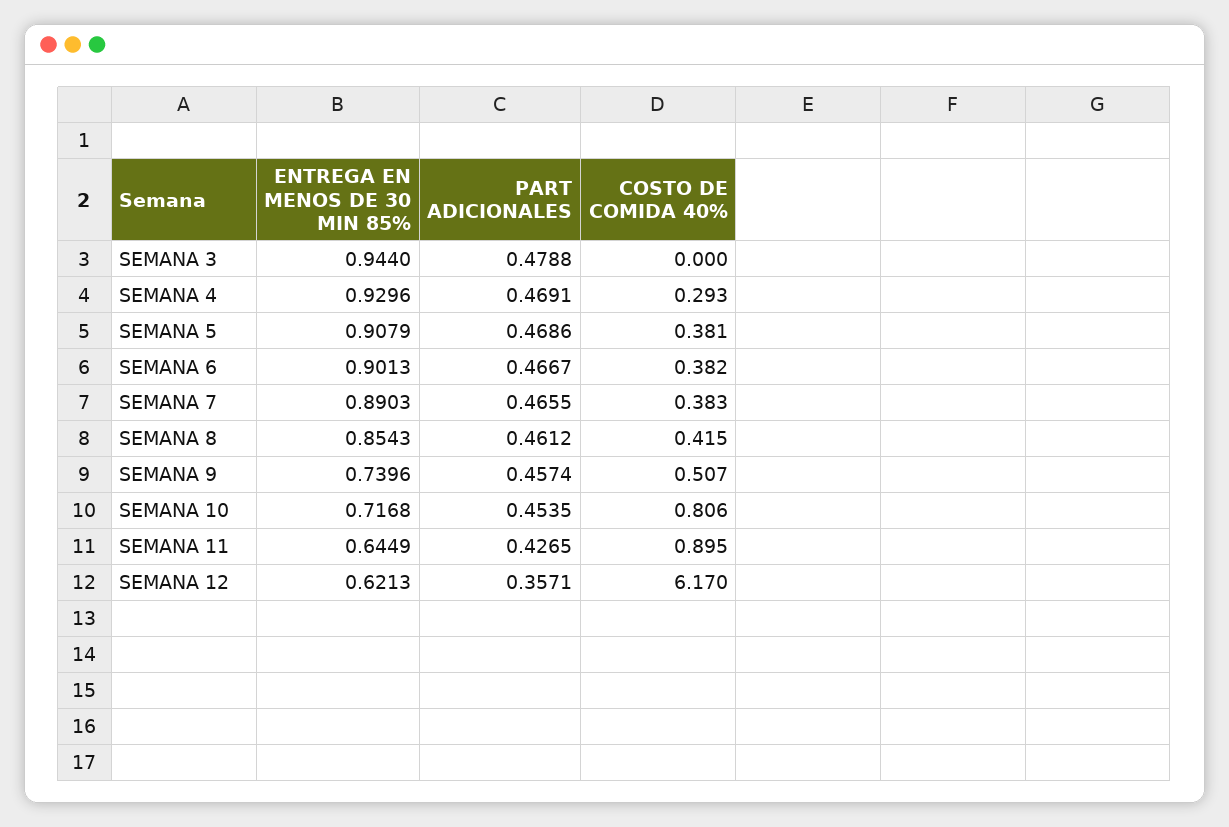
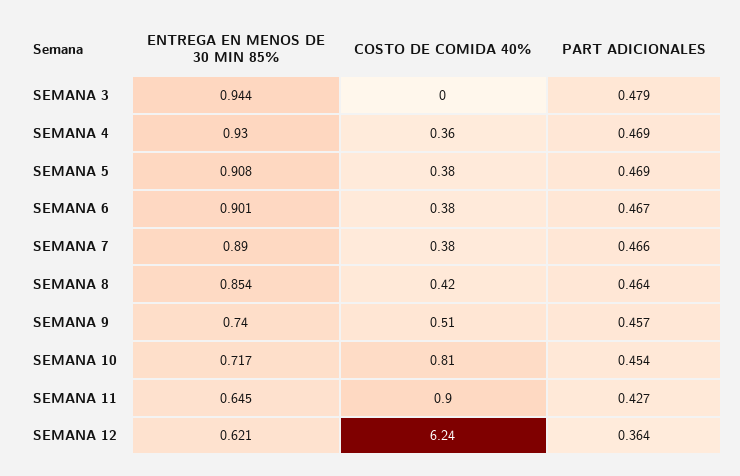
  {
    "ENTREGA EN MENOS DE 30 MIN 85%": {
      "SEMANA 3": 0.944,
      "SEMANA 4": 0.9296,
      "SEMANA 5": 0.9079,
      "SEMANA 6": 0.9013,
      "SEMANA 7": 0.8903,
      "SEMANA 8": 0.8543,
      "SEMANA 9": 0.7396,
      "SEMANA 10": 0.7168,
      "SEMANA 11": 0.6449,
      "SEMANA 12": 0.6213
    },
    "PART ADICIONALES": {
      "SEMANA 3": 0.4788,
      "SEMANA 4": 0.4691,
      "SEMANA 5": 0.4686,
      "SEMANA 6": 0.4667,
      "SEMANA 7": 0.4655,
-     "SEMANA 8": 0.4612,
+     "SEMANA 8": 0.464,
      "SEMANA 9": 0.4574,
      "SEMANA 10": 0.4535,
      "SEMANA 11": 0.4265,
-     "SEMANA 12": 0.3571
+     "SEMANA 12": 0.364
    },
    "COSTO DE COMIDA 40%": {
      "SEMANA 3": 0,
-     "SEMANA 4": 0.293,
+     "SEMANA 4": 0.36,
      "SEMANA 5": 0.381,
      "SEMANA 6": 0.382,
      "SEMANA 7": 0.383,
      "SEMANA 8": 0.415,
      "SEMANA 9": 0.507,
      "SEMANA 10": 0.806,
      "SEMANA 11": 0.895,
-     "SEMANA 12": 6.17
+     "SEMANA 12": 6.24
    }
  }

